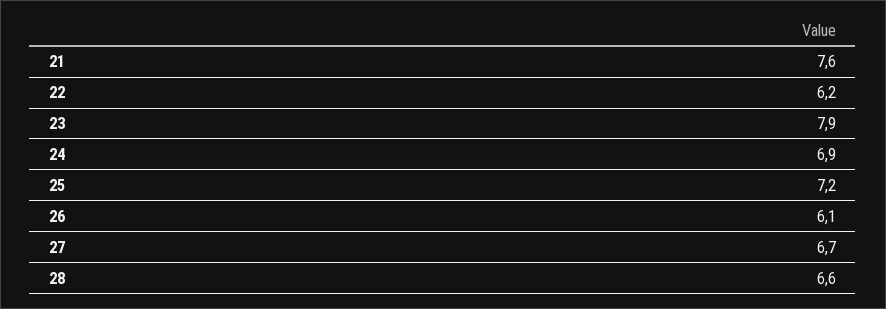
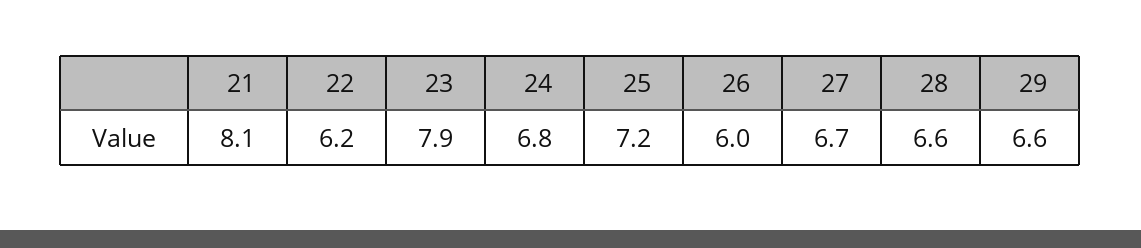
  {
-   "21": 7.6,
+   "21": 8.1,
    "22": 6.2,
    "23": 7.9,
-   "24": 6.9,
+   "24": 6.8,
    "25": 7.2,
-   "26": 6.1,
+   "26": 6,
    "27": 6.7,
-   "28": 6.6
+   "28": 6.6,
+   "29": 6.6
  }

